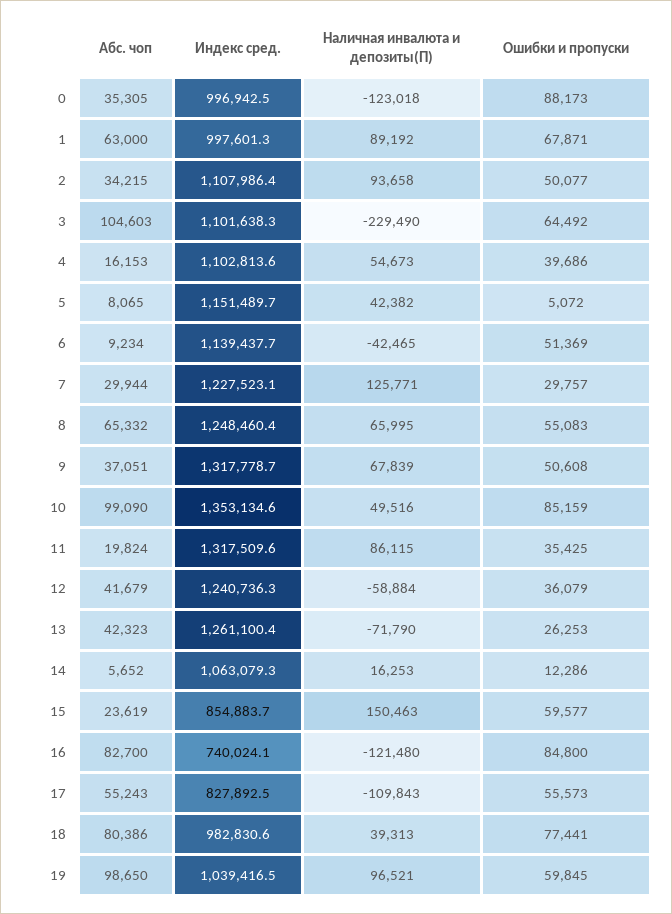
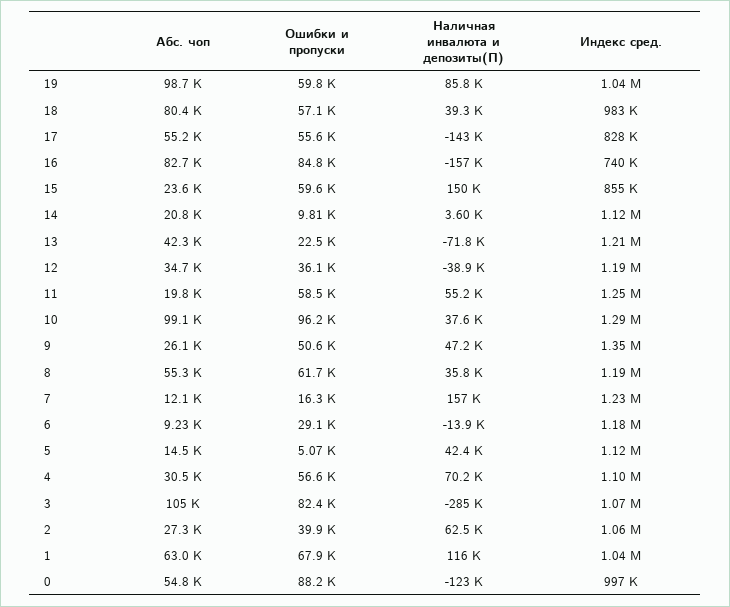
  {
    "Абс. чоп": {
-     "0": 35305,
+     "0": 54800,
      "1": 63000,
-     "2": 34215,
+     "2": 27300,
      "3": 104603,
-     "4": 16153,
+     "4": 30500,
-     "5": 8065,
+     "5": 14500,
      "6": 9234,
-     "7": 29944,
+     "7": 12100,
-     "8": 65332,
+     "8": 55300,
-     "9": 37051,
+     "9": 26100,
      "10": 99090,
      "11": 19824,
-     "12": 41679,
+     "12": 34700,
      "13": 42323,
-     "14": 5652,
+     "14": 20800,
      "15": 23619,
      "16": 82700,
      "17": 55243,
      "18": 80386,
      "19": 98650
    },
    "Индекс сред.": {
      "0": 996942.5,
-     "1": 997601.3,
+     "1": 1040000,
-     "2": 1107986.4,
+     "2": 1060000,
-     "3": 1101638.3,
+     "3": 1070000,
      "4": 1102813.6,
-     "5": 1151489.7,
+     "5": 1120000,
-     "6": 1139437.7,
+     "6": 1180000,
      "7": 1227523.1,
-     "8": 1248460.4,
+     "8": 1190000,
-     "9": 1317778.7,
+     "9": 1350000,
-     "10": 1353134.6,
+     "10": 1290000,
-     "11": 1317509.6,
+     "11": 1250000,
-     "12": 1240736.3,
+     "12": 1190000,
-     "13": 1261100.4,
+     "13": 1210000,
-     "14": 1063079.3,
+     "14": 1120000,
      "15": 854883.7,
      "16": 740024.1,
      "17": 827892.5,
      "18": 982830.6,
      "19": 1039416.5
    },
    "Наличная инвалюта и депозиты(П)": {
      "0": -123018,
-     "1": 89192,
+     "1": 116000,
-     "2": 93658,
+     "2": 62500,
-     "3": -229490,
+     "3": -285000,
-     "4": 54673,
+     "4": 70200,
      "5": 42382,
-     "6": -42465,
+     "6": -13900,
-     "7": 125771,
+     "7": 157000,
-     "8": 65995,
+     "8": 35800,
-     "9": 67839,
+     "9": 47200,
-     "10": 49516,
+     "10": 37600,
-     "11": 86115,
+     "11": 55200,
-     "12": -58884,
+     "12": -38900,
      "13": -71790,
-     "14": 16253,
+     "14": 3600,
      "15": 150463,
-     "16": -121480,
+     "16": -157000,
-     "17": -109843,
+     "17": -143000,
      "18": 39313,
-     "19": 96521
+     "19": 85800
    },
    "Ошибки и пропуски": {
      "0": 88173,
      "1": 67871,
-     "2": 50077,
+     "2": 39900,
-     "3": 64492,
+     "3": 82400,
-     "4": 39686,
+     "4": 56600,
      "5": 5072,
-     "6": 51369,
+     "6": 29100,
-     "7": 29757,
+     "7": 16300,
-     "8": 55083,
+     "8": 61700,
      "9": 50608,
-     "10": 85159,
+     "10": 96200,
-     "11": 35425,
+     "11": 58500,
      "12": 36079,
-     "13": 26253,
+     "13": 22500,
-     "14": 12286,
+     "14": 9810,
      "15": 59577,
      "16": 84800,
      "17": 55573,
-     "18": 77441,
+     "18": 57100,
      "19": 59845
    }
  }

